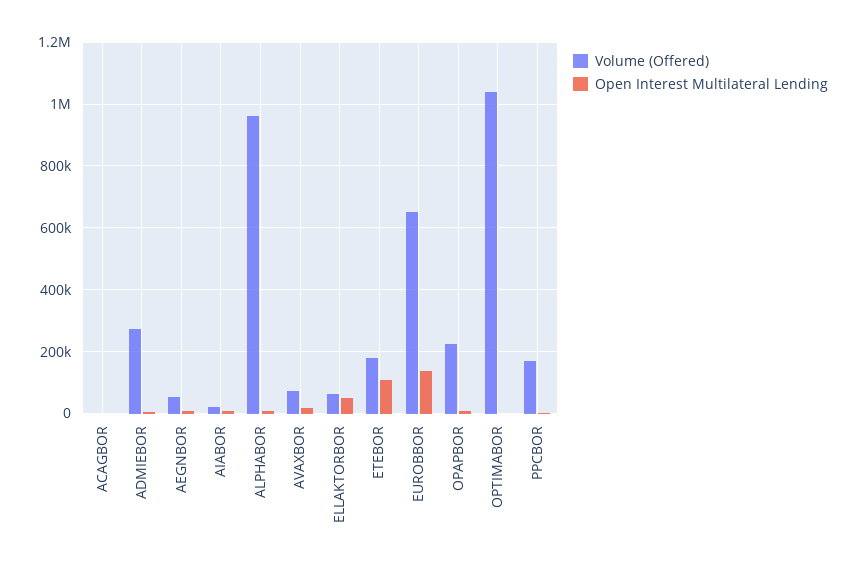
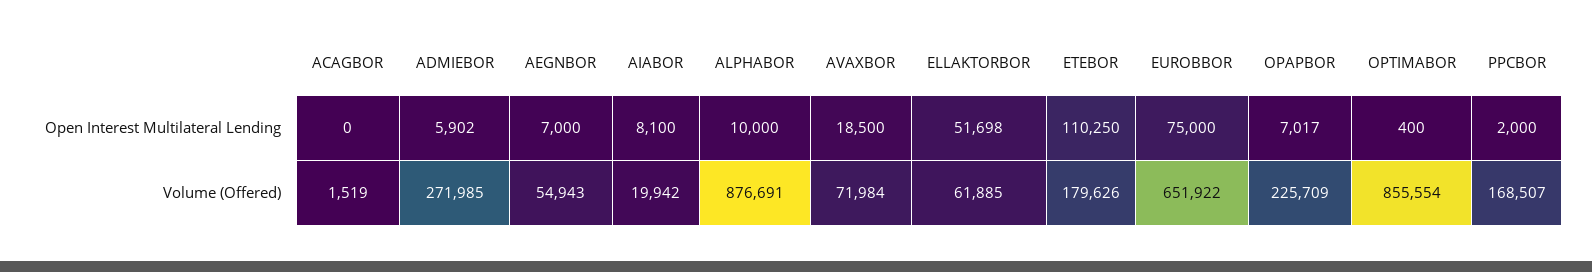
  {
    "Volume (Offered)": {
      "ACAGBOR": 1519,
      "ADMIEBOR": 271985,
      "AEGNBOR": 54943,
      "AIABOR": 19942,
-     "ALPHABOR": 960000,
+     "ALPHABOR": 876691,
      "AVAXBOR": 71984,
      "ELLAKTORBOR": 61885,
      "ETEBOR": 179626,
      "EUROBBOR": 651922,
      "OPAPBOR": 225709,
-     "OPTIMABOR": 1040000,
+     "OPTIMABOR": 855554,
      "PPCBOR": 168507
    },
    "Open Interest Multilateral Lending": {
      "ACAGBOR": 0,
      "ADMIEBOR": 5902,
      "AEGNBOR": 7000,
      "AIABOR": 8100,
      "ALPHABOR": 10000,
      "AVAXBOR": 18500,
      "ELLAKTORBOR": 51698,
      "ETEBOR": 110250,
-     "EUROBBOR": 140000,
+     "EUROBBOR": 75000,
      "OPAPBOR": 7017,
      "OPTIMABOR": 400,
      "PPCBOR": 2000
    }
  }

